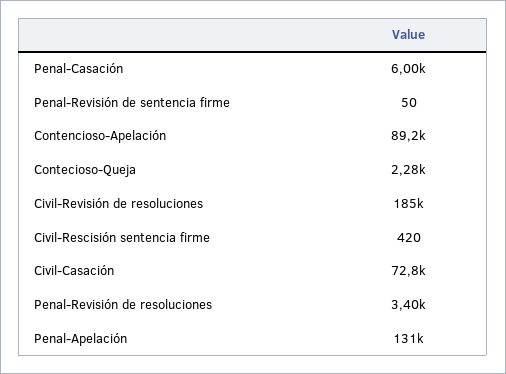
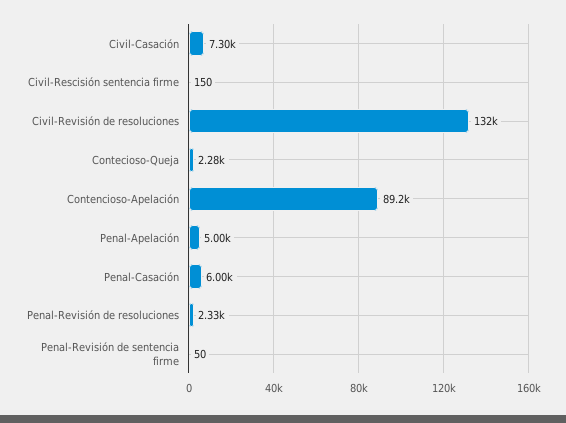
  {
    "Penal-Casación": 6000,
    "Penal-Revisión de sentencia firme": 50,
    "Contencioso-Apelación": 89200,
    "Contecioso-Queja": 2280,
-   "Civil-Revisión de resoluciones": 185000,
+   "Civil-Revisión de resoluciones": 132000,
-   "Civil-Rescisión sentencia firme": 420,
+   "Civil-Rescisión sentencia firme": 150,
-   "Civil-Casación": 72800,
+   "Civil-Casación": 7300,
-   "Penal-Revisión de resoluciones": 3400,
+   "Penal-Revisión de resoluciones": 2330,
-   "Penal-Apelación": 131000
+   "Penal-Apelación": 5000
  }

